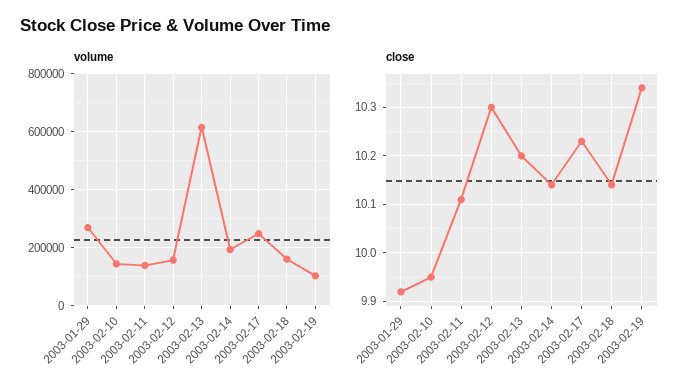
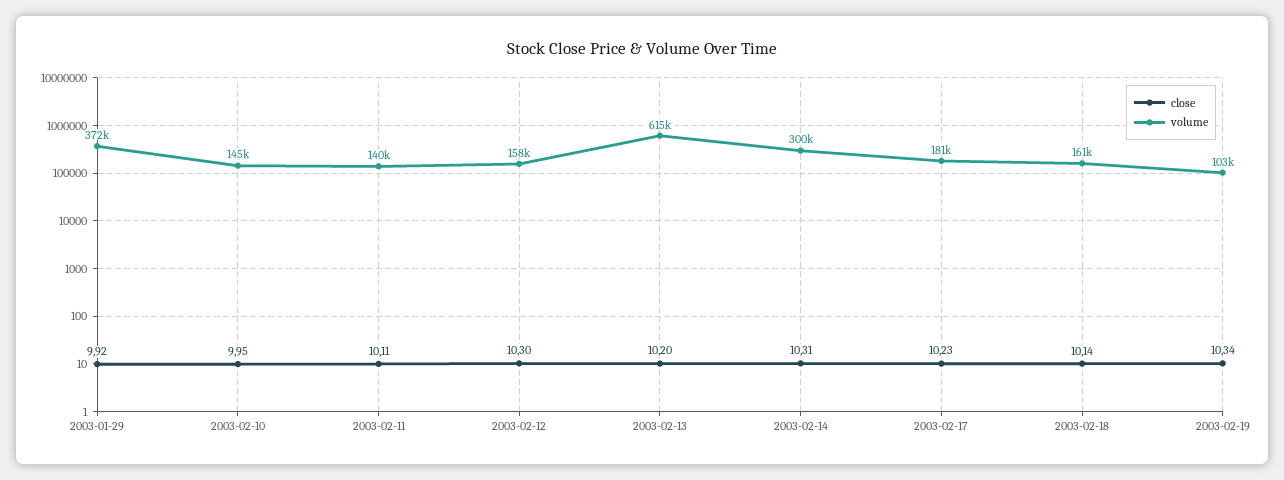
  {
    "volume": {
-     "2003-01-29": 275000,
+     "2003-01-29": 372000,
      "2003-02-10": 145000,
      "2003-02-11": 140000,
      "2003-02-12": 158000,
      "2003-02-13": 615000,
-     "2003-02-14": 200000,
+     "2003-02-14": 300000,
-     "2003-02-17": 250000,
+     "2003-02-17": 181000,
      "2003-02-18": 161000,
      "2003-02-19": 103000
    },
    "close": {
      "2003-01-29": 9.92,
      "2003-02-10": 9.95,
      "2003-02-11": 10.11,
      "2003-02-12": 10.3,
      "2003-02-13": 10.2,
-     "2003-02-14": 10.15,
+     "2003-02-14": 10.31,
      "2003-02-17": 10.23,
      "2003-02-18": 10.14,
      "2003-02-19": 10.34
    }
  }

